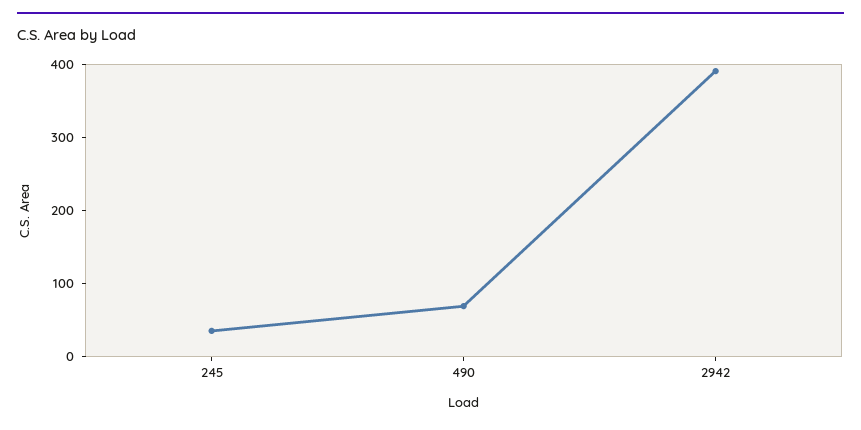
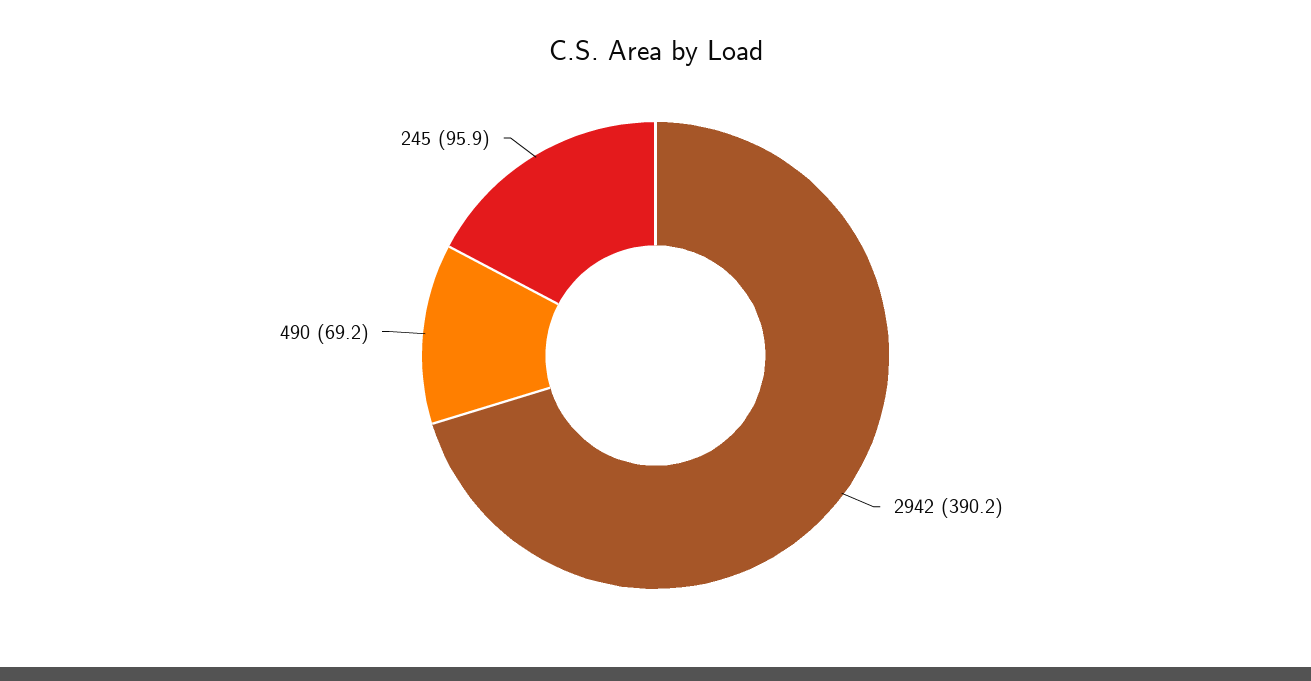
  {
-   "245": 40,
+   "245": 95.9,
    "490": 69.2,
    "2942": 390.2
  }

